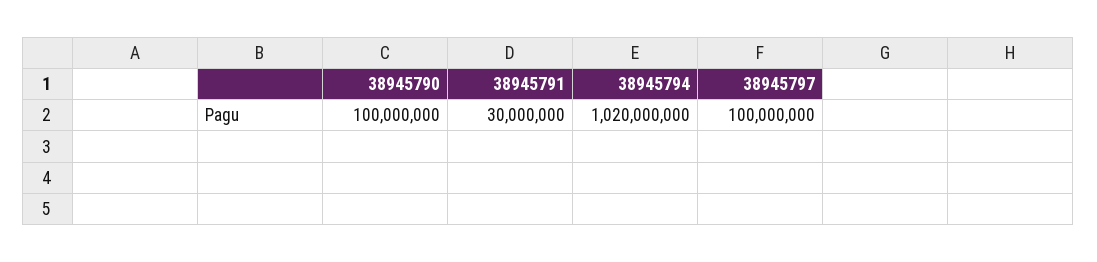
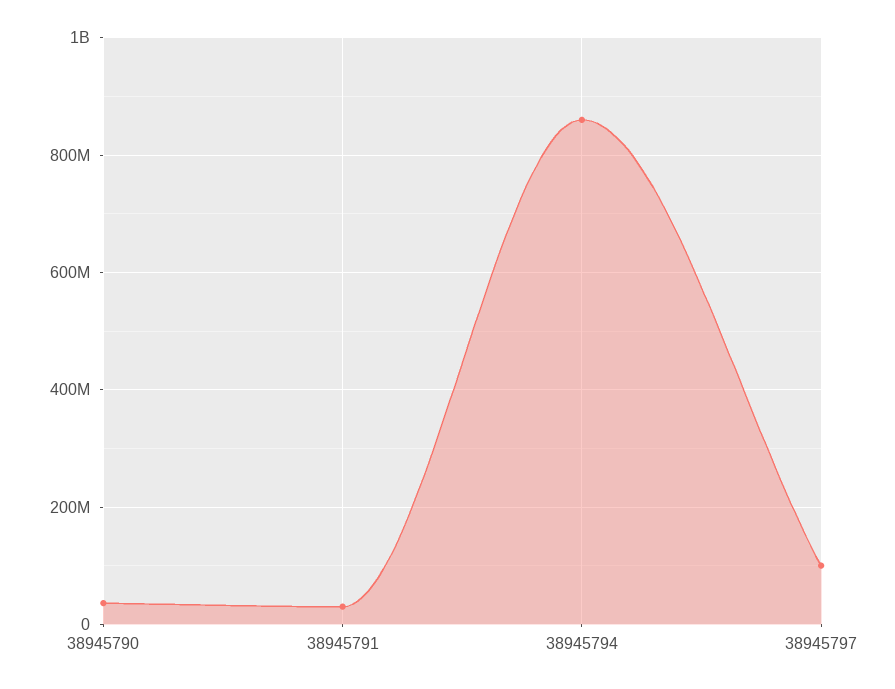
  {
-   "38945790": 100000000,
+   "38945790": 40000000,
    "38945791": 30000000,
-   "38945794": 1020000000,
+   "38945794": 860000000,
    "38945797": 100000000
  }

